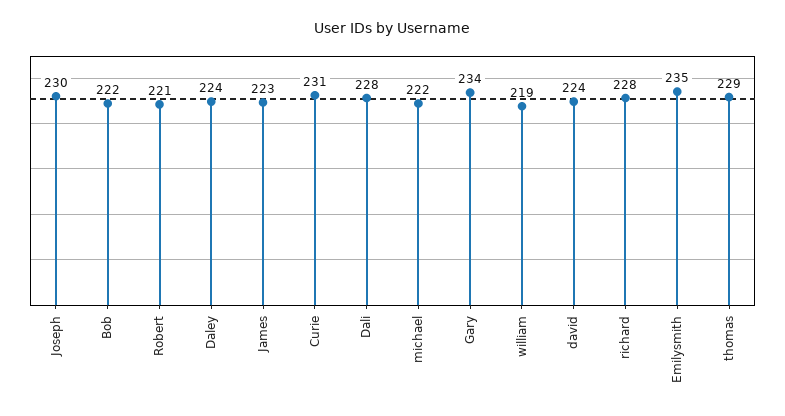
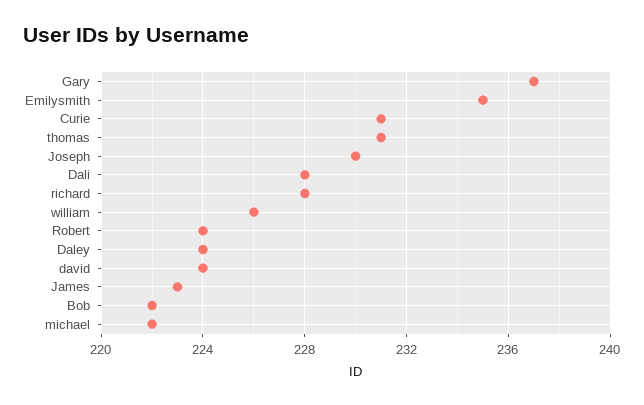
  {
    "Joseph": 230,
    "Bob": 222,
-   "Robert": 221,
+   "Robert": 224,
    "Daley": 224,
    "James": 223,
    "Curie": 231,
    "Dali": 228,
    "michael": 222,
-   "Gary": 234,
+   "Gary": 237,
-   "william": 219,
+   "william": 226,
    "david": 224,
    "richard": 228,
    "Emilysmith": 235,
-   "thomas": 229
+   "thomas": 231
  }

